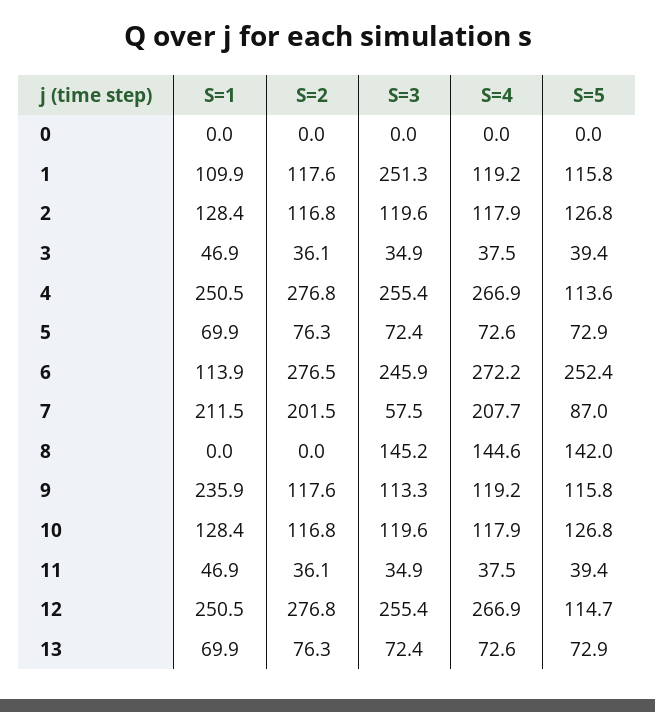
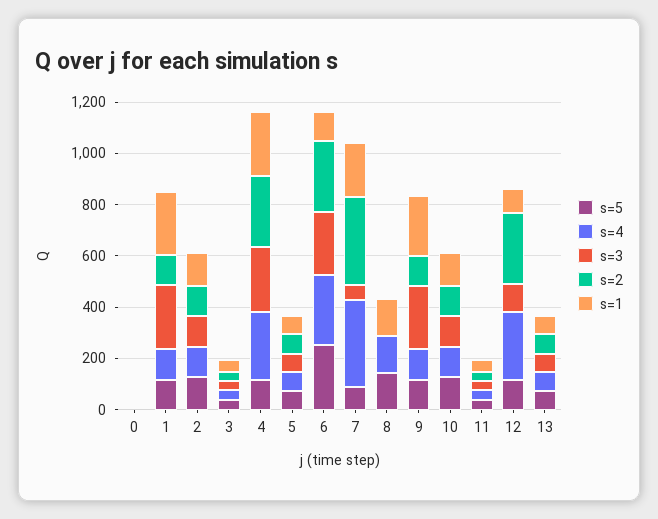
  {
    "S=1": {
      "0": 0,
-     "1": 109.9,
+     "1": 250,
      "2": 128.4,
      "3": 46.9,
      "4": 250.5,
      "5": 69.9,
      "6": 113.9,
      "7": 211.5,
-     "8": 0,
+     "8": 150,
      "9": 235.9,
      "10": 128.4,
      "11": 46.9,
-     "12": 250.5,
+     "12": 100,
      "13": 69.9
    },
    "S=2": {
      "0": 0,
      "1": 117.6,
      "2": 116.8,
      "3": 36.1,
      "4": 276.8,
      "5": 76.3,
      "6": 276.5,
-     "7": 201.5,
+     "7": 350,
      "8": 0,
      "9": 117.6,
      "10": 116.8,
      "11": 36.1,
      "12": 276.8,
      "13": 76.3
    },
    "S=3": {
      "0": 0,
      "1": 251.3,
      "2": 119.6,
      "3": 34.9,
      "4": 255.4,
      "5": 72.4,
      "6": 245.9,
      "7": 57.5,
-     "8": 145.2,
+     "8": 0,
-     "9": 113.3,
+     "9": 250,
      "10": 119.6,
      "11": 34.9,
-     "12": 255.4,
+     "12": 100,
      "13": 72.4
    },
    "S=4": {
      "0": 0,
      "1": 119.2,
      "2": 117.9,
      "3": 37.5,
      "4": 266.9,
      "5": 72.6,
      "6": 272.2,
-     "7": 207.7,
+     "7": 350,
      "8": 144.6,
      "9": 119.2,
      "10": 117.9,
      "11": 37.5,
      "12": 266.9,
      "13": 72.6
    },
    "S=5": {
      "0": 0,
      "1": 115.8,
      "2": 126.8,
      "3": 39.4,
      "4": 113.6,
      "5": 72.9,
      "6": 252.4,
      "7": 87,
      "8": 142,
      "9": 115.8,
      "10": 126.8,
      "11": 39.4,
      "12": 114.7,
      "13": 72.9
    }
  }

